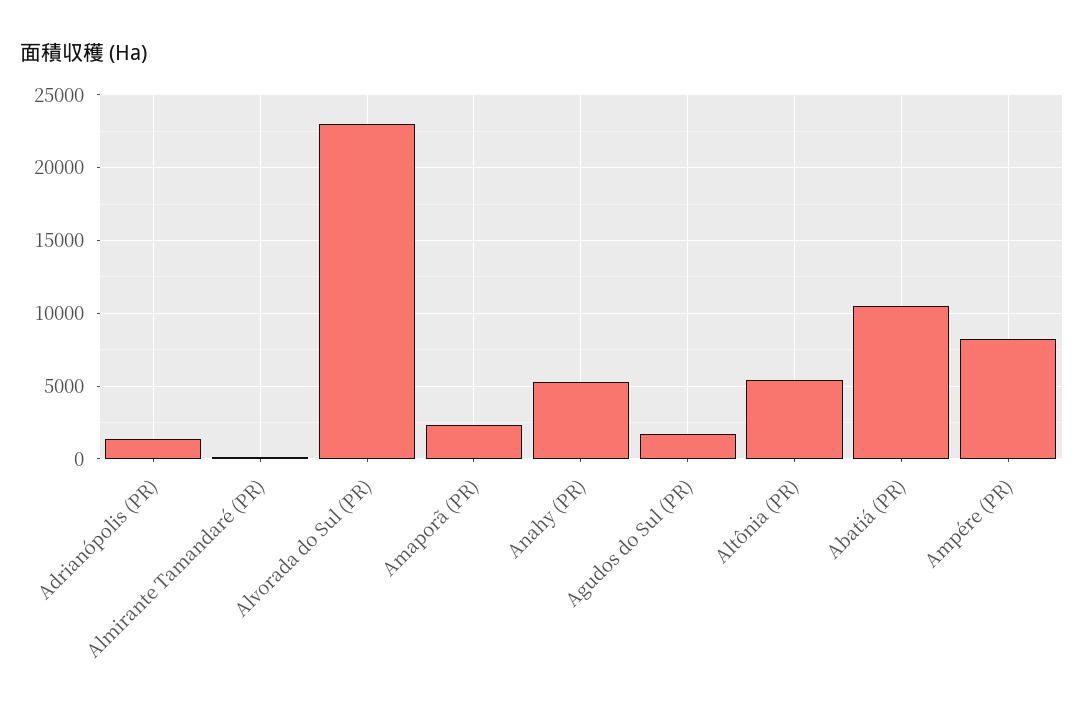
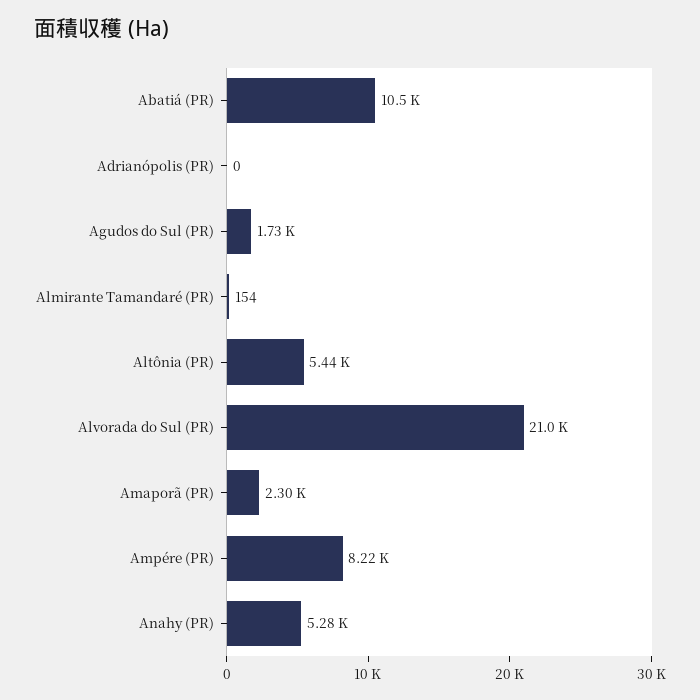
  {
-   "Adrianópolis (PR)": 1500,
+   "Adrianópolis (PR)": 0,
    "Almirante Tamandaré (PR)": 154,
-   "Alvorada do Sul (PR)": 23000,
+   "Alvorada do Sul (PR)": 21000,
    "Amaporã (PR)": 2300,
    "Anahy (PR)": 5280,
    "Agudos do Sul (PR)": 1730,
    "Altônia (PR)": 5440,
    "Abatiá (PR)": 10500,
    "Ampére (PR)": 8220
  }

